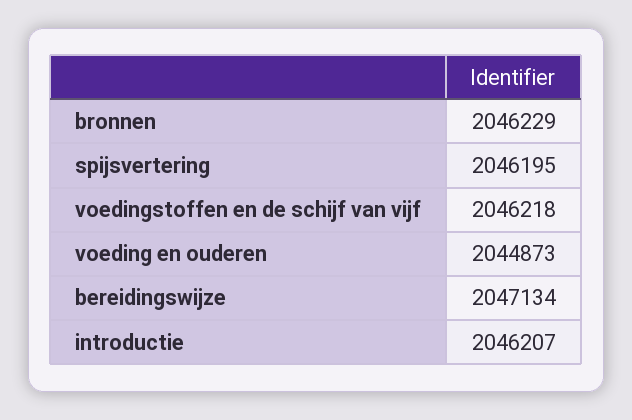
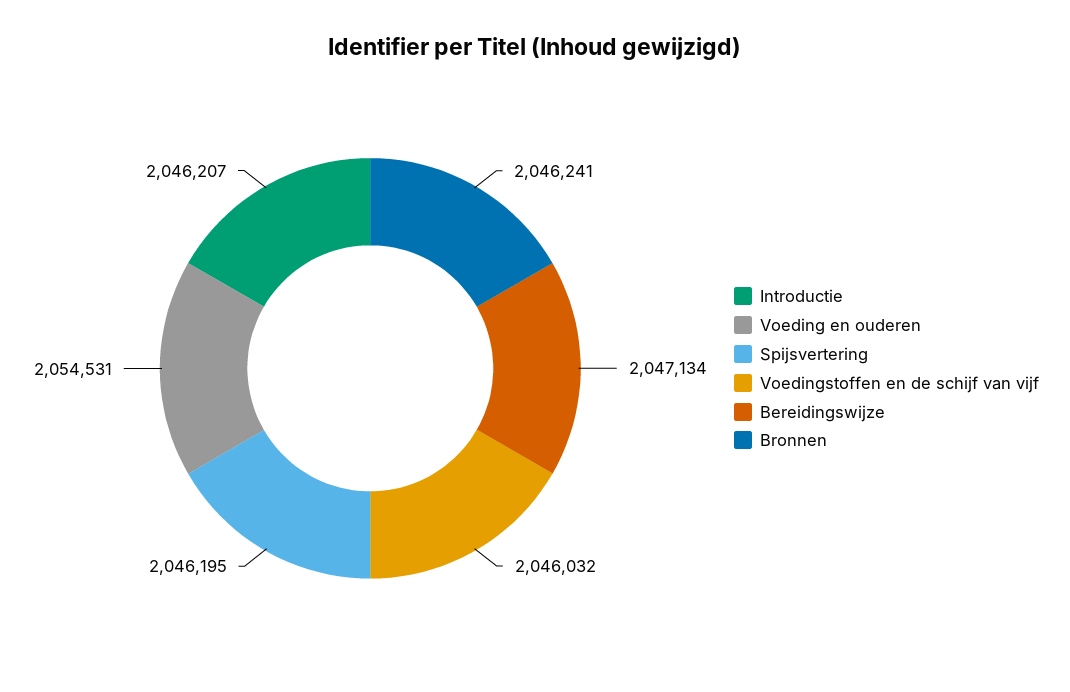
  {
-   "bronnen": 2046229,
+   "bronnen": 2046241,
    "spijsvertering": 2046195,
-   "voedingstoffen en de schijf van vijf": 2046218,
+   "voedingstoffen en de schijf van vijf": 2046032,
-   "voeding en ouderen": 2044873,
+   "voeding en ouderen": 2054531,
    "bereidingswijze": 2047134,
    "introductie": 2046207
  }

